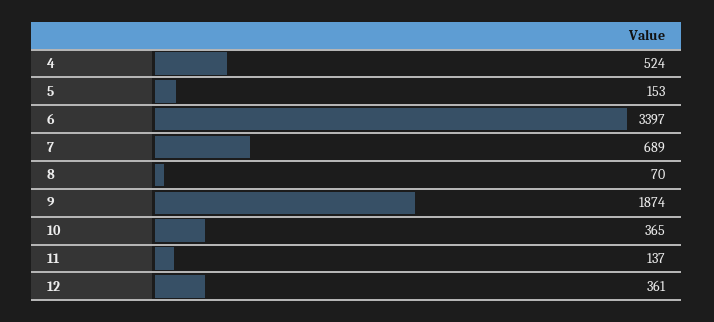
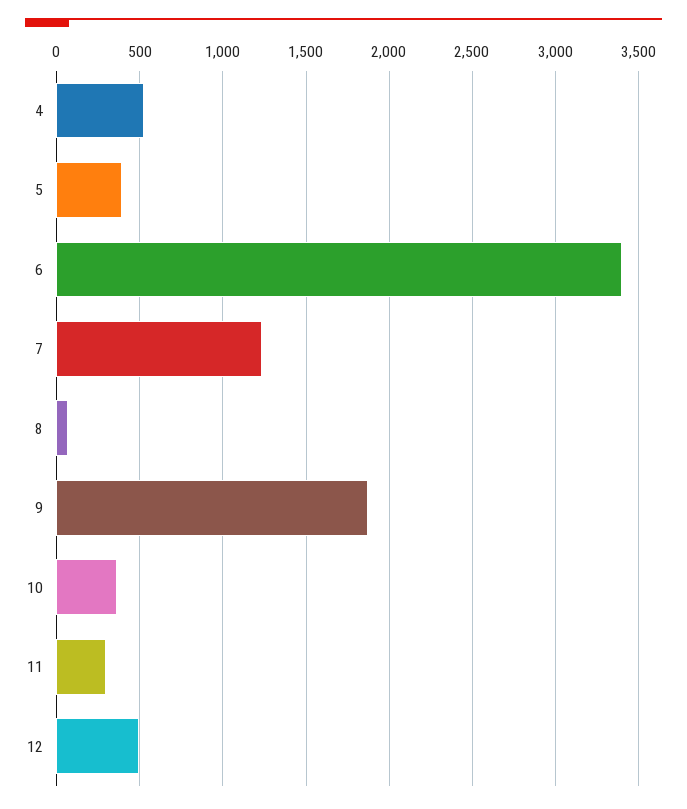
  {
    "4": 524,
-   "5": 153,
+   "5": 400,
    "6": 3397,
-   "7": 689,
+   "7": 1250,
    "8": 70,
    "9": 1874,
    "10": 365,
-   "11": 137,
+   "11": 300,
-   "12": 361
+   "12": 500
  }

